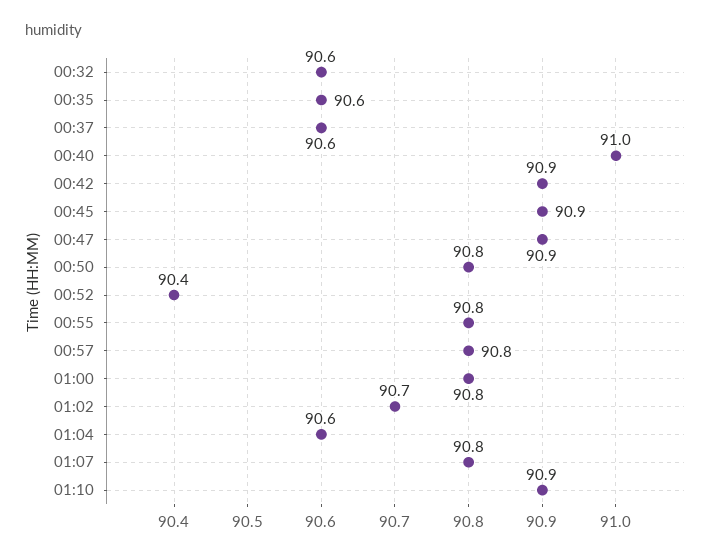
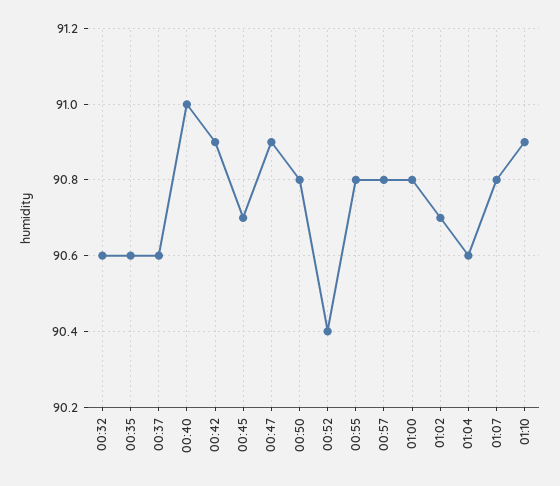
  {
    "00:32": 90.6,
    "00:35": 90.6,
    "00:37": 90.6,
    "00:40": 91,
    "00:42": 90.9,
-   "00:45": 90.9,
+   "00:45": 90.7,
    "00:47": 90.9,
    "00:50": 90.8,
    "00:52": 90.4,
    "00:55": 90.8,
    "00:57": 90.8,
    "01:00": 90.8,
    "01:02": 90.7,
    "01:04": 90.6,
    "01:07": 90.8,
    "01:10": 90.9
  }

